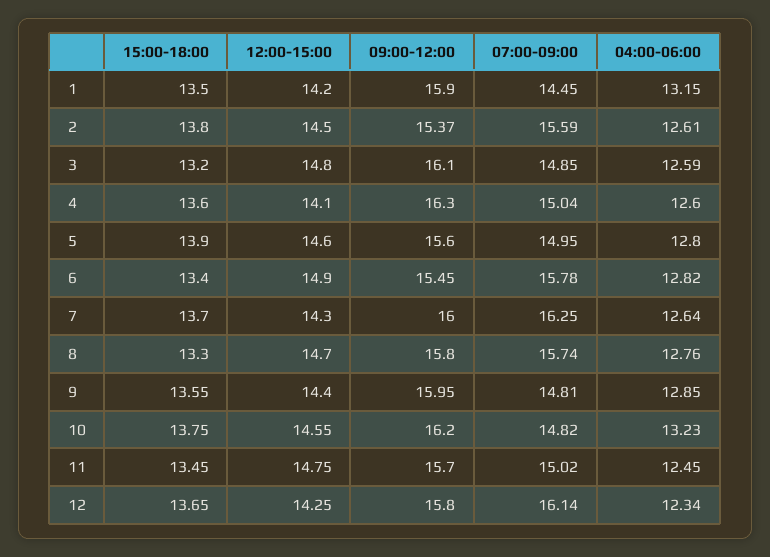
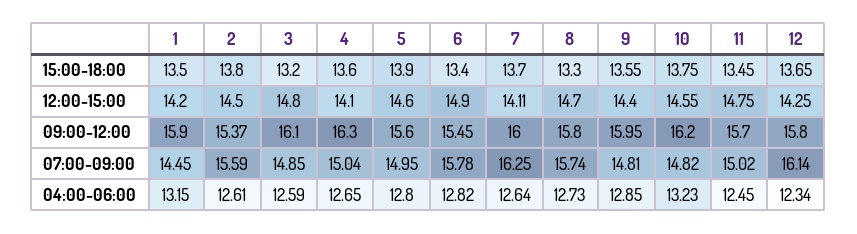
  {
    "15:00-18:00": {
      "1": 13.5,
      "2": 13.8,
      "3": 13.2,
      "4": 13.6,
      "5": 13.9,
      "6": 13.4,
      "7": 13.7,
      "8": 13.3,
      "9": 13.55,
      "10": 13.75,
      "11": 13.45,
      "12": 13.65
    },
    "12:00-15:00": {
      "1": 14.2,
      "2": 14.5,
      "3": 14.8,
      "4": 14.1,
      "5": 14.6,
      "6": 14.9,
-     "7": 14.3,
+     "7": 14.11,
      "8": 14.7,
      "9": 14.4,
      "10": 14.55,
      "11": 14.75,
      "12": 14.25
    },
    "09:00-12:00": {
      "1": 15.9,
      "2": 15.37,
      "3": 16.1,
      "4": 16.3,
      "5": 15.6,
      "6": 15.45,
      "7": 16,
      "8": 15.8,
      "9": 15.95,
      "10": 16.2,
      "11": 15.7,
      "12": 15.8
    },
    "07:00-09:00": {
      "1": 14.45,
      "2": 15.59,
      "3": 14.85,
      "4": 15.04,
      "5": 14.95,
      "6": 15.78,
      "7": 16.25,
      "8": 15.74,
      "9": 14.81,
      "10": 14.82,
      "11": 15.02,
      "12": 16.14
    },
    "04:00-06:00": {
      "1": 13.15,
      "2": 12.61,
      "3": 12.59,
-     "4": 12.6,
+     "4": 12.65,
      "5": 12.8,
      "6": 12.82,
      "7": 12.64,
-     "8": 12.76,
+     "8": 12.73,
      "9": 12.85,
      "10": 13.23,
      "11": 12.45,
      "12": 12.34
    }
  }

